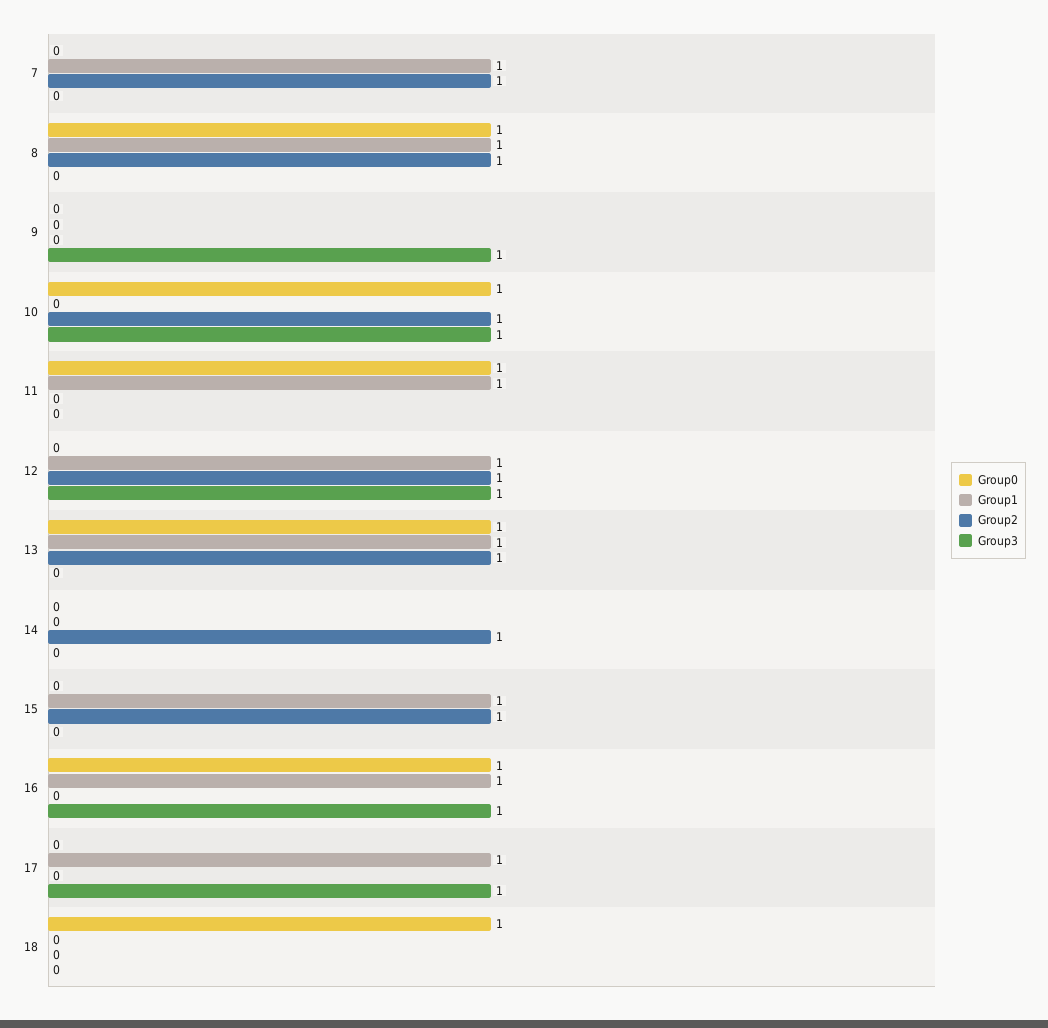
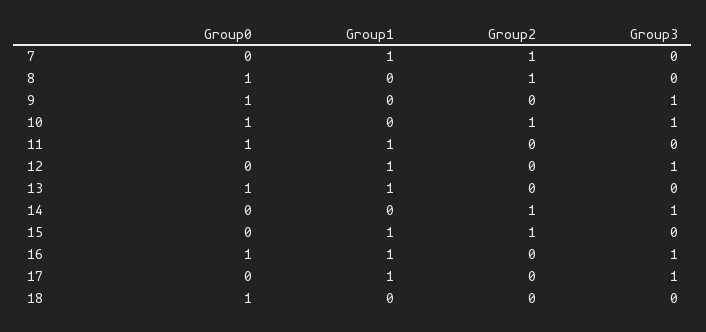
  {
    "Group0": {
      "7": 0,
      "8": 1,
-     "9": 0,
+     "9": 1,
      "10": 1,
      "11": 1,
      "12": 0,
      "13": 1,
      "14": 0,
      "15": 0,
      "16": 1,
      "17": 0,
      "18": 1
    },
    "Group1": {
      "7": 1,
-     "8": 1,
+     "8": 0,
      "9": 0,
      "10": 0,
      "11": 1,
      "12": 1,
      "13": 1,
      "14": 0,
      "15": 1,
      "16": 1,
      "17": 1,
      "18": 0
    },
    "Group2": {
      "7": 1,
      "8": 1,
      "9": 0,
      "10": 1,
      "11": 0,
-     "12": 1,
+     "12": 0,
-     "13": 1,
+     "13": 0,
      "14": 1,
      "15": 1,
      "16": 0,
      "17": 0,
      "18": 0
    },
    "Group3": {
      "7": 0,
      "8": 0,
      "9": 1,
      "10": 1,
      "11": 0,
      "12": 1,
      "13": 0,
-     "14": 0,
+     "14": 1,
      "15": 0,
      "16": 1,
      "17": 1,
      "18": 0
    }
  }

